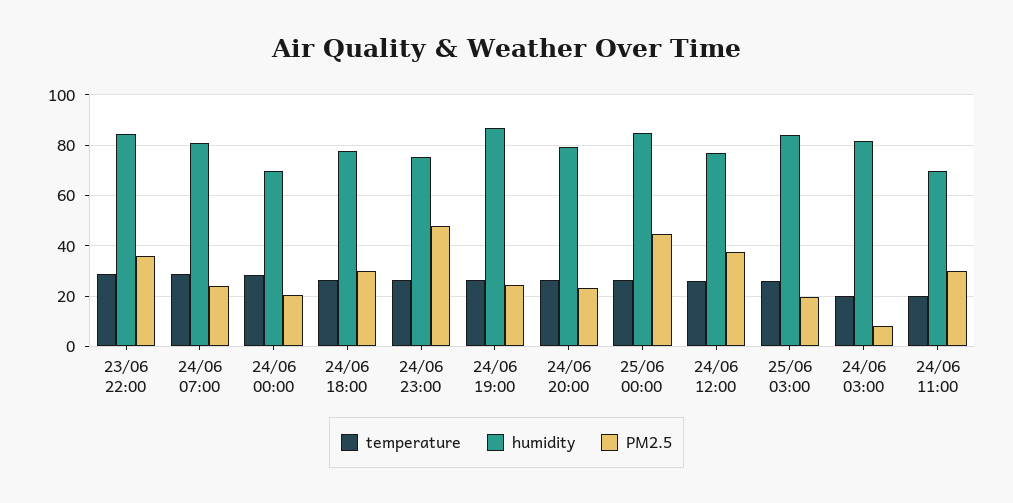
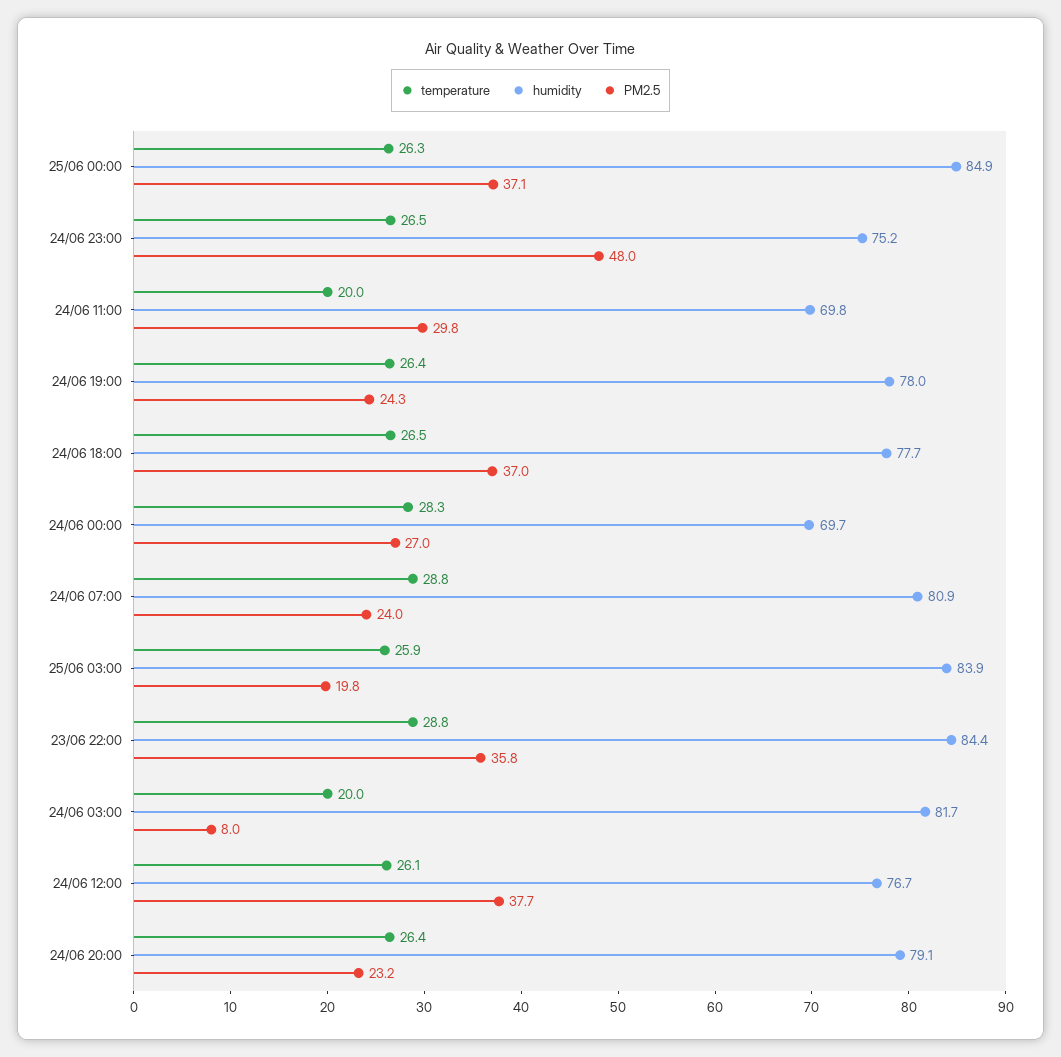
  {
    "temperature": {
      "23/06 22:00": 28.8,
      "24/06 07:00": 28.8,
      "24/06 00:00": 28.3,
      "24/06 18:00": 26.5,
      "24/06 23:00": 26.5,
      "24/06 19:00": 26.4,
      "24/06 20:00": 26.4,
      "25/06 00:00": 26.3,
      "24/06 12:00": 26.1,
      "25/06 03:00": 25.9,
      "24/06 03:00": 20,
      "24/06 11:00": 20
    },
    "humidity": {
      "23/06 22:00": 84.4,
      "24/06 07:00": 80.9,
      "24/06 00:00": 69.7,
      "24/06 18:00": 77.7,
      "24/06 23:00": 75.2,
-     "24/06 19:00": 87.5,
+     "24/06 19:00": 78,
      "24/06 20:00": 79.1,
      "25/06 00:00": 84.9,
      "24/06 12:00": 76.7,
      "25/06 03:00": 83.9,
      "24/06 03:00": 81.7,
      "24/06 11:00": 69.8
    },
    "PM2.5": {
      "23/06 22:00": 35.8,
      "24/06 07:00": 24,
-     "24/06 00:00": 20,
+     "24/06 00:00": 27,
-     "24/06 18:00": 30,
+     "24/06 18:00": 37,
      "24/06 23:00": 48,
      "24/06 19:00": 24.3,
      "24/06 20:00": 23.2,
-     "25/06 00:00": 45,
+     "25/06 00:00": 37.1,
      "24/06 12:00": 37.7,
      "25/06 03:00": 19.8,
      "24/06 03:00": 8,
      "24/06 11:00": 29.8
    }
  }

